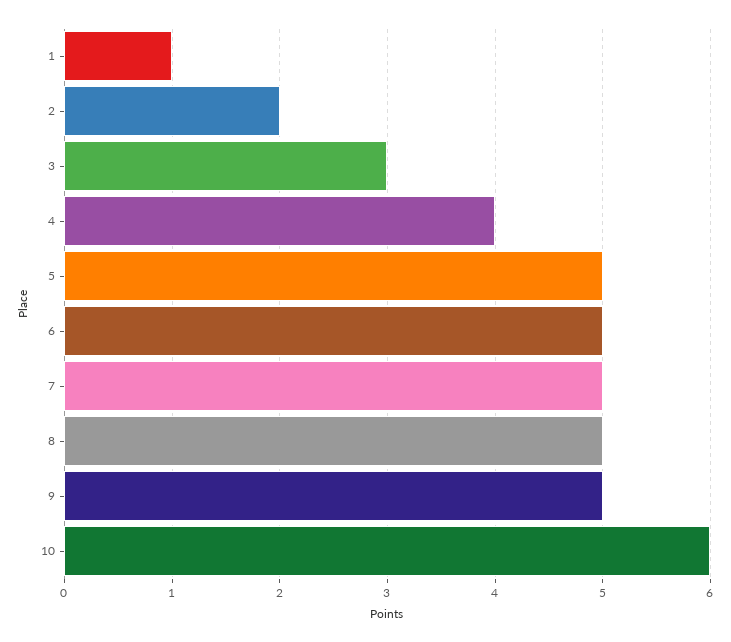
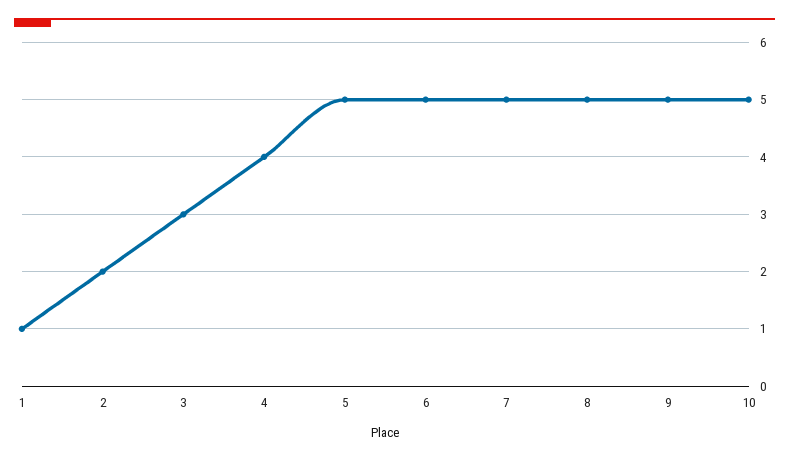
  {
    "1": 1,
    "2": 2,
    "3": 3,
    "4": 4,
    "5": 5,
    "6": 5,
    "7": 5,
    "8": 5,
    "9": 5,
-   "10": 6
+   "10": 5
  }

